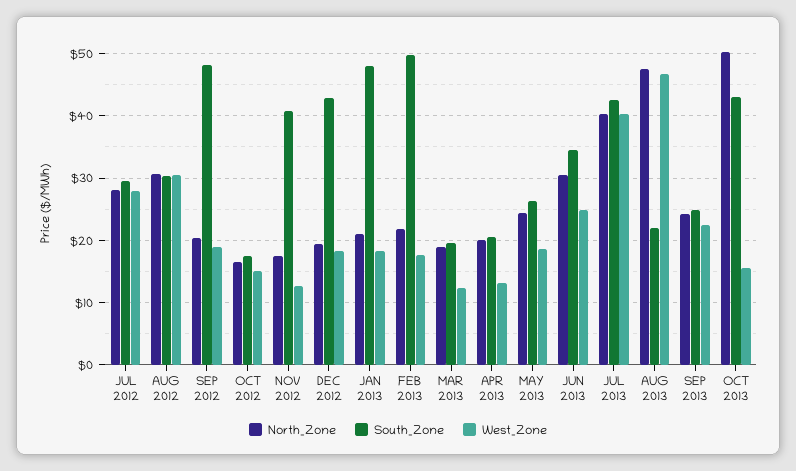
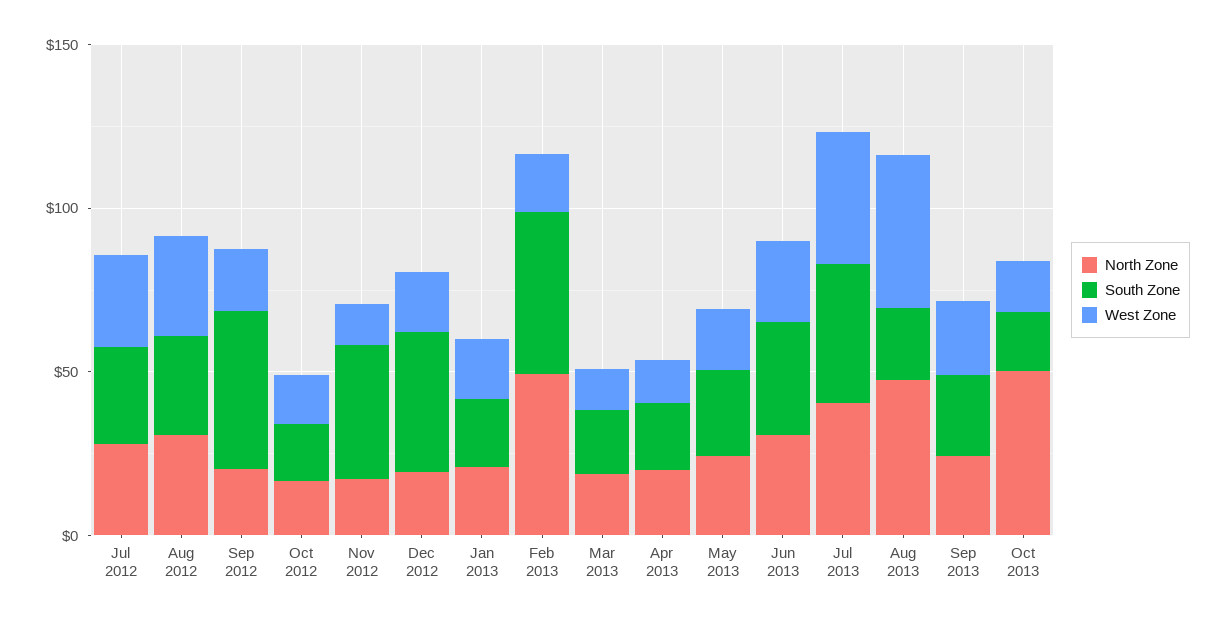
  {
    "North_Zone": {
      "JUL 2012": 28,
      "AUG 2012": 31,
      "SEP 2012": 20,
      "OCT 2012": 17,
      "NOV 2012": 17,
      "DEC 2012": 19,
      "JAN 2013": 21,
-     "FEB 2013": 22,
+     "FEB 2013": 50,
      "MAR 2013": 19,
      "APR 2013": 20,
      "MAY 2013": 24,
      "JUN 2013": 31,
      "JUL 2013": 40,
      "AUG 2013": 47,
      "SEP 2013": 24,
      "OCT 2013": 50
    },
    "South_Zone": {
      "JUL 2012": 30,
      "AUG 2012": 30,
      "SEP 2012": 48,
      "OCT 2012": 17,
      "NOV 2012": 41,
      "DEC 2012": 43,
-     "JAN 2013": 48,
+     "JAN 2013": 20,
      "FEB 2013": 50,
      "MAR 2013": 20,
      "APR 2013": 21,
      "MAY 2013": 26,
      "JUN 2013": 35,
      "JUL 2013": 43,
      "AUG 2013": 22,
      "SEP 2013": 25,
-     "OCT 2013": 43
+     "OCT 2013": 20
    },
    "West_Zone": {
      "JUL 2012": 28,
      "AUG 2012": 30,
      "SEP 2012": 19,
      "OCT 2012": 15,
      "NOV 2012": 13,
      "DEC 2012": 18,
      "JAN 2013": 18,
      "FEB 2013": 18,
      "MAR 2013": 12,
      "APR 2013": 13,
      "MAY 2013": 19,
      "JUN 2013": 25,
      "JUL 2013": 40,
      "AUG 2013": 47,
      "SEP 2013": 22,
      "OCT 2013": 16
    }
  }

